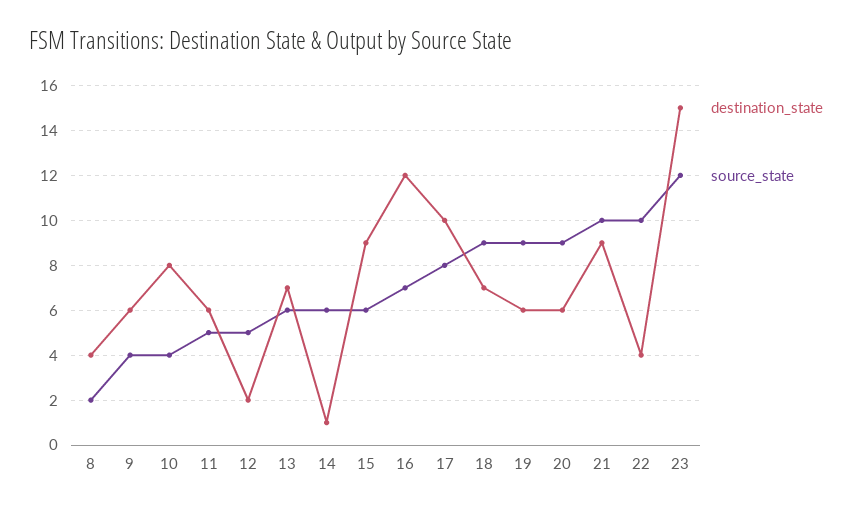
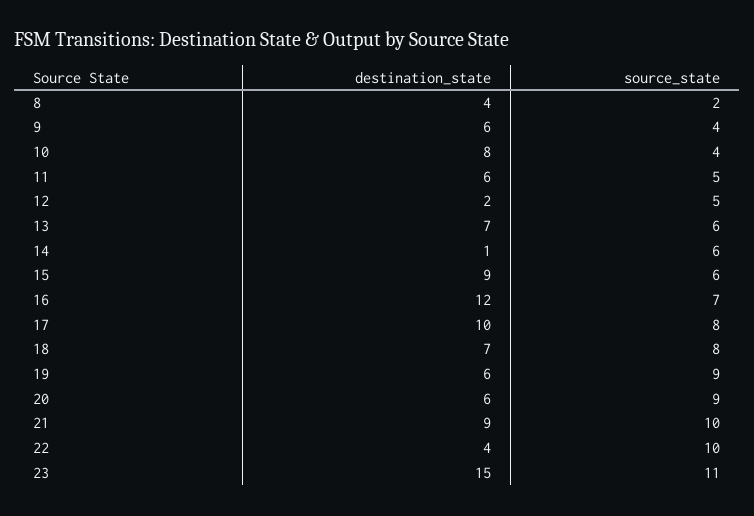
  {
    "destination_state": {
      "8": 4,
      "9": 6,
      "10": 8,
      "11": 6,
      "12": 2,
      "13": 7,
      "14": 1,
      "15": 9,
      "16": 12,
      "17": 10,
      "18": 7,
      "19": 6,
      "20": 6,
      "21": 9,
      "22": 4,
      "23": 15
    },
    "source_state": {
      "8": 2,
      "9": 4,
      "10": 4,
      "11": 5,
      "12": 5,
      "13": 6,
      "14": 6,
      "15": 6,
      "16": 7,
      "17": 8,
-     "18": 9,
+     "18": 8,
      "19": 9,
      "20": 9,
      "21": 10,
      "22": 10,
-     "23": 12
+     "23": 11
    }
  }

